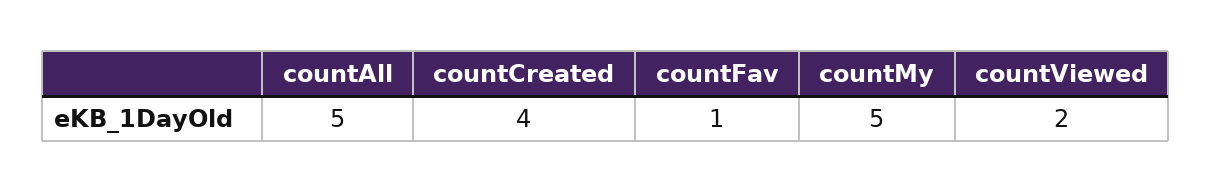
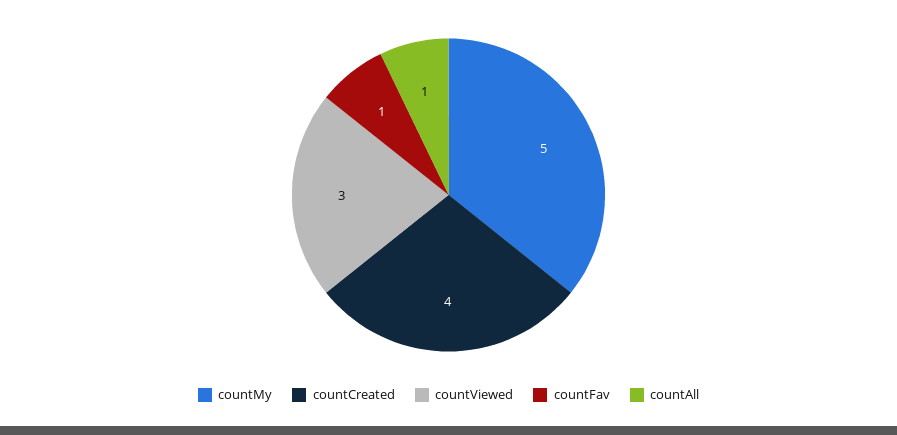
  {
-   "countAll": 5,
+   "countAll": 1,
    "countCreated": 4,
    "countFav": 1,
    "countMy": 5,
-   "countViewed": 2
+   "countViewed": 3
  }

